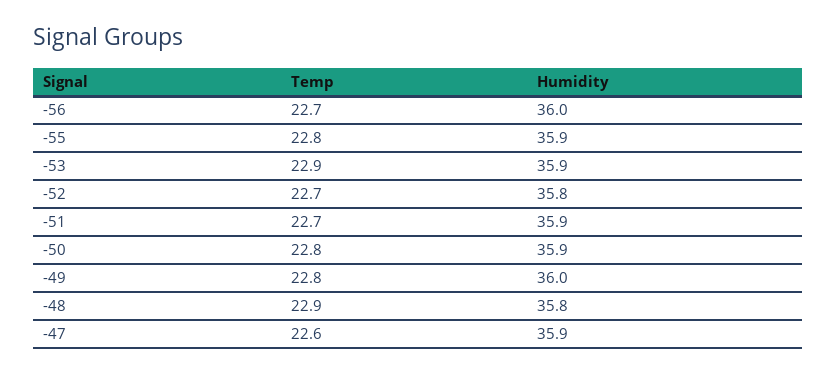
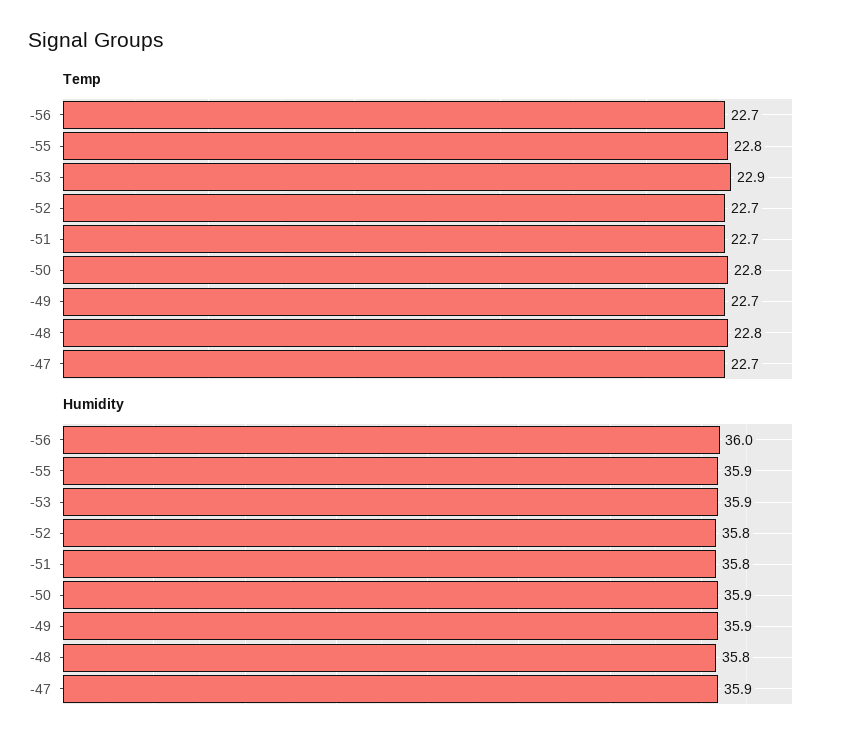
  {
    "Temp": {
      "-56": 22.7,
      "-55": 22.8,
      "-53": 22.9,
      "-52": 22.7,
      "-51": 22.7,
      "-50": 22.8,
-     "-49": 22.8,
+     "-49": 22.7,
-     "-48": 22.9,
+     "-48": 22.8,
-     "-47": 22.6
+     "-47": 22.7
    },
    "Humidity": {
      "-56": 36,
      "-55": 35.9,
      "-53": 35.9,
      "-52": 35.8,
-     "-51": 35.9,
+     "-51": 35.8,
      "-50": 35.9,
-     "-49": 36,
+     "-49": 35.9,
      "-48": 35.8,
      "-47": 35.9
    }
  }

